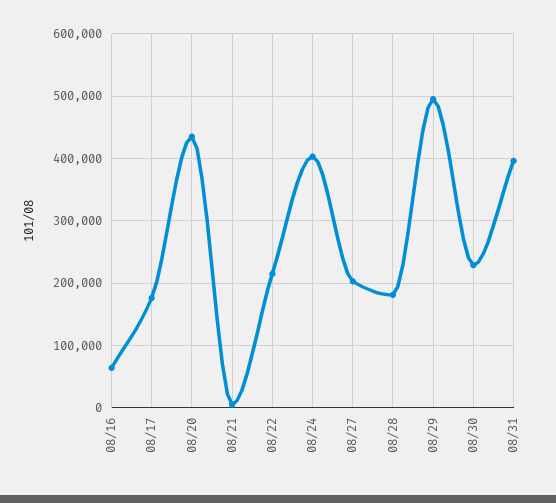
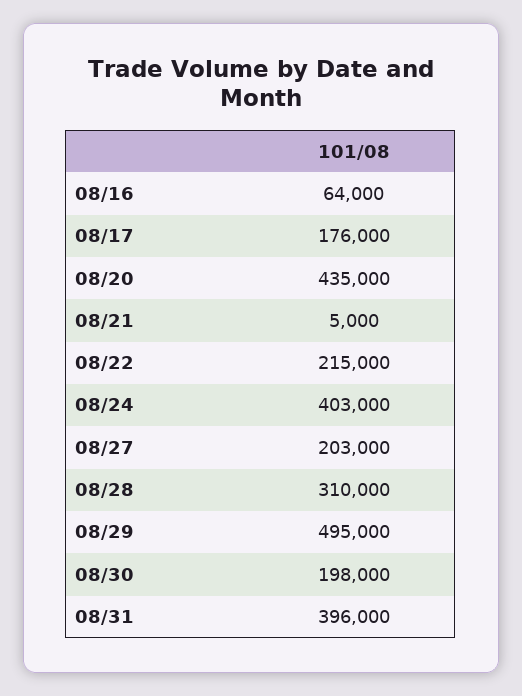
  {
    "08/16": 64000,
    "08/17": 176000,
    "08/20": 435000,
    "08/21": 5000,
    "08/22": 215000,
    "08/24": 403000,
    "08/27": 203000,
-   "08/28": 180000,
+   "08/28": 310000,
    "08/29": 495000,
-   "08/30": 230000,
+   "08/30": 198000,
    "08/31": 396000
  }

